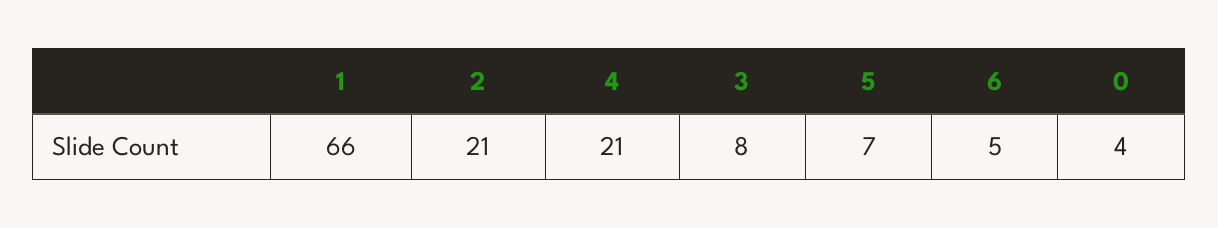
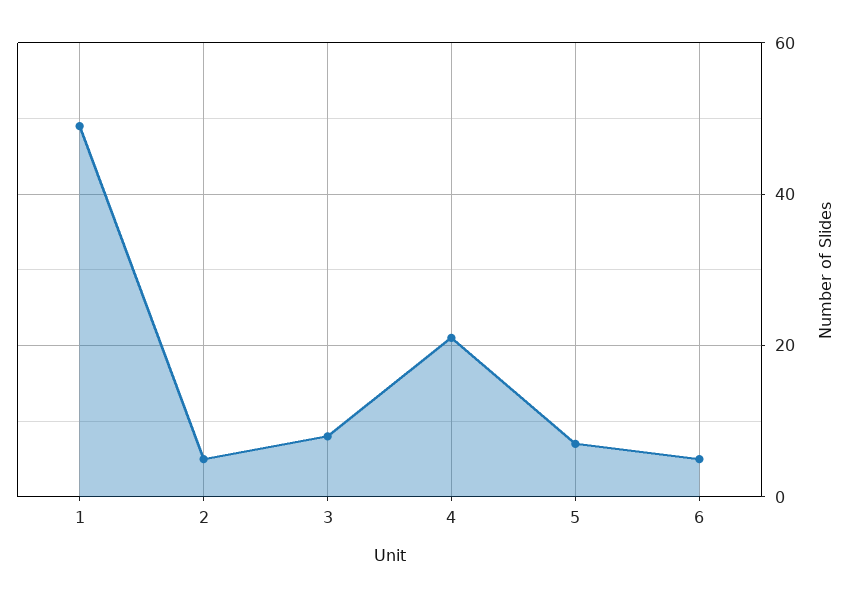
  {
-   "1": 66,
+   "1": 50,
-   "2": 21,
+   "2": 5,
    "4": 21,
    "3": 8,
    "5": 7,
-   "6": 5,
+   "6": 5
-   "0": 4
  }

